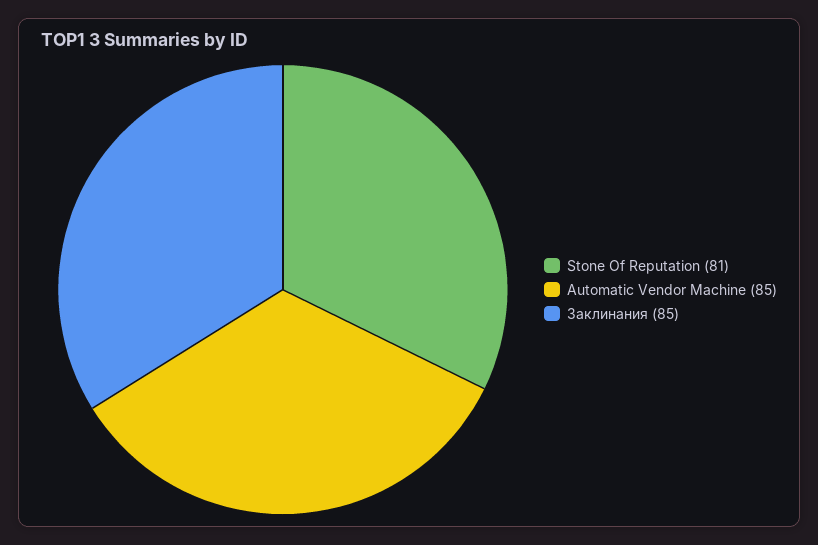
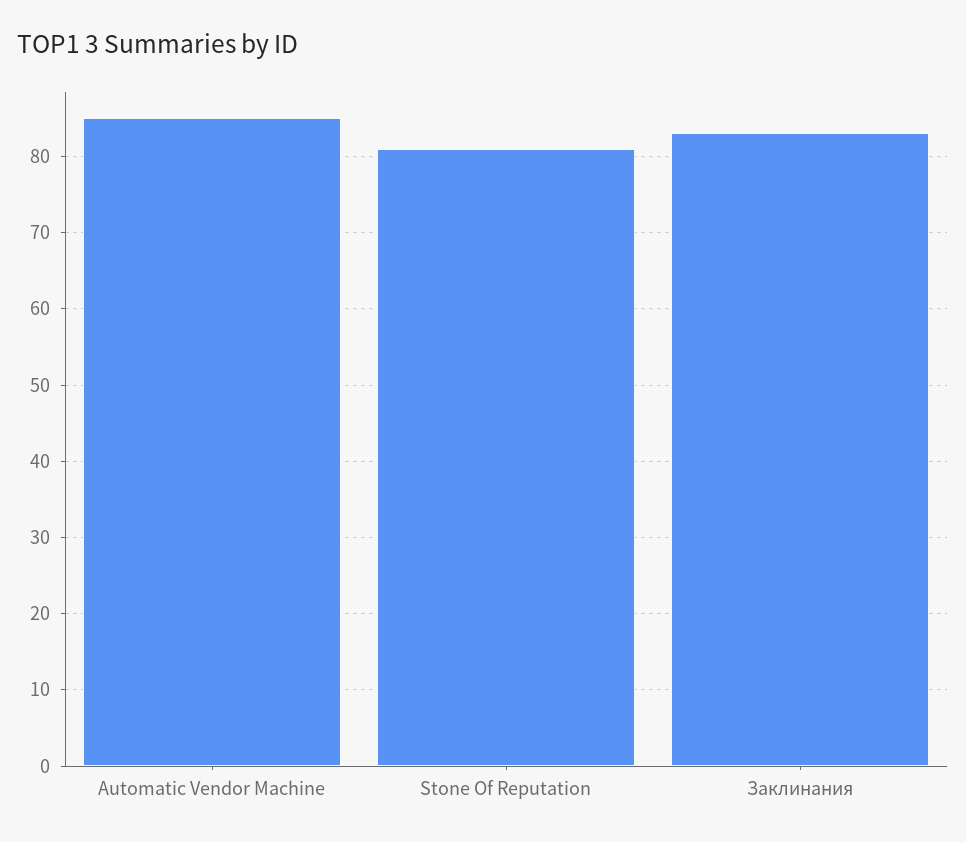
  {
    "Stone Of Reputation": 81,
    "Automatic Vendor Machine": 85,
-   "Заклинания": 85
+   "Заклинания": 83
  }

